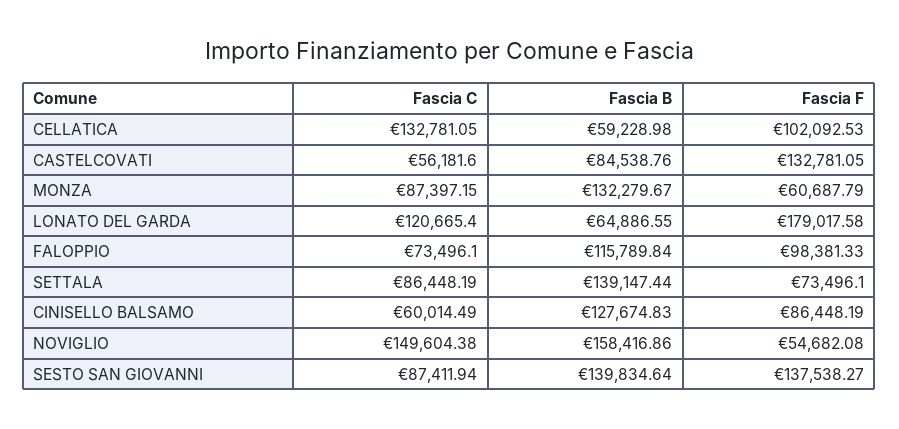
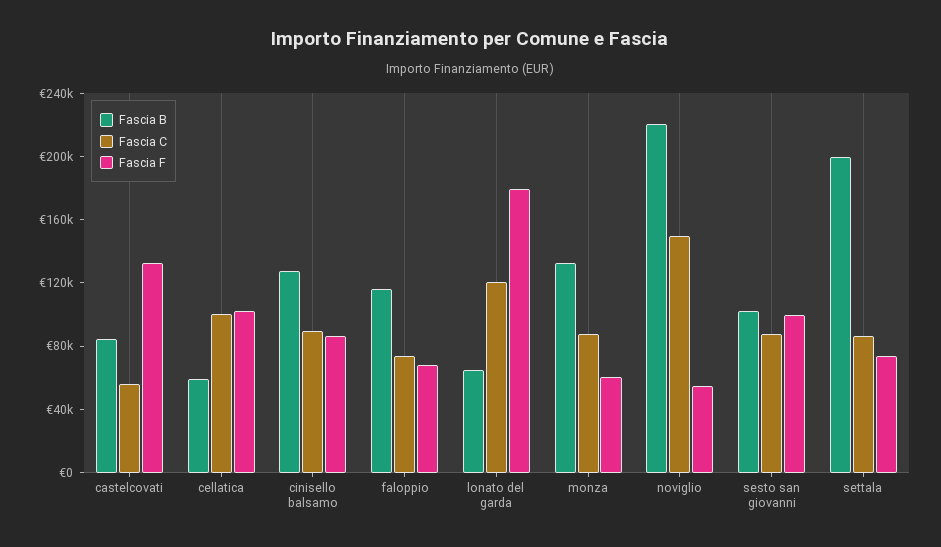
  {
    "Fascia C": {
-     "CELLATICA": 132781.05,
+     "CELLATICA": 100000,
      "CASTELCOVATI": 56181.6,
      "MONZA": 87397.15,
      "LONATO DEL GARDA": 120665.4,
      "FALOPPIO": 73496.1,
      "SETTALA": 86448.19,
-     "CINISELLO BALSAMO": 60014.49,
+     "CINISELLO BALSAMO": 90000,
      "NOVIGLIO": 149604.38,
      "SESTO SAN GIOVANNI": 87411.94
    },
    "Fascia B": {
      "CELLATICA": 59228.98,
      "CASTELCOVATI": 84538.76,
      "MONZA": 132279.67,
      "LONATO DEL GARDA": 64886.55,
      "FALOPPIO": 115789.84,
-     "SETTALA": 139147.44,
+     "SETTALA": 200000,
      "CINISELLO BALSAMO": 127674.83,
-     "NOVIGLIO": 158416.86,
+     "NOVIGLIO": 220000,
-     "SESTO SAN GIOVANNI": 139834.64
+     "SESTO SAN GIOVANNI": 100000
    },
    "Fascia F": {
      "CELLATICA": 102092.53,
      "CASTELCOVATI": 132781.05,
      "MONZA": 60687.79,
      "LONATO DEL GARDA": 179017.58,
-     "FALOPPIO": 98381.33,
+     "FALOPPIO": 70000,
      "SETTALA": 73496.1,
      "CINISELLO BALSAMO": 86448.19,
      "NOVIGLIO": 54682.08,
-     "SESTO SAN GIOVANNI": 137538.27
+     "SESTO SAN GIOVANNI": 100000
    }
  }

